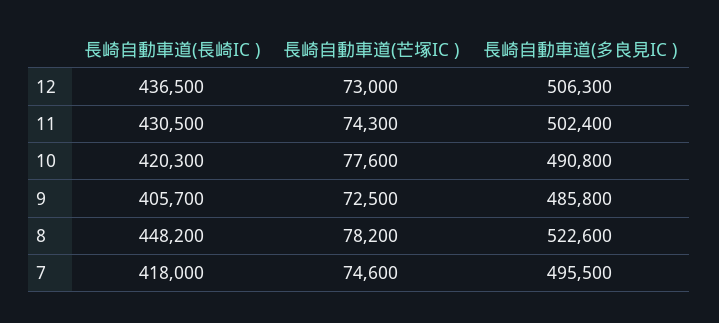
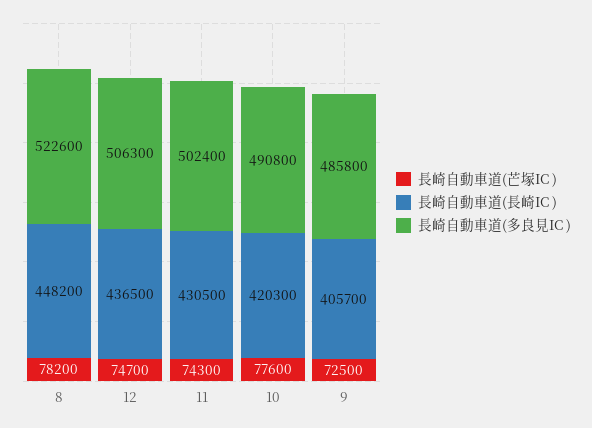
  {
    "長崎自動車道(長崎IC )": {
      "12": 436500,
      "11": 430500,
      "10": 420300,
      "9": 405700,
-     "8": 448200,
+     "8": 448200
-     "7": 418000
    },
    "長崎自動車道(芒塚IC )": {
-     "12": 73000,
+     "12": 74700,
      "11": 74300,
      "10": 77600,
      "9": 72500,
-     "8": 78200,
+     "8": 78200
-     "7": 74600
    },
    "長崎自動車道(多良見IC )": {
      "12": 506300,
      "11": 502400,
      "10": 490800,
      "9": 485800,
-     "8": 522600,
+     "8": 522600
-     "7": 495500
    }
  }

